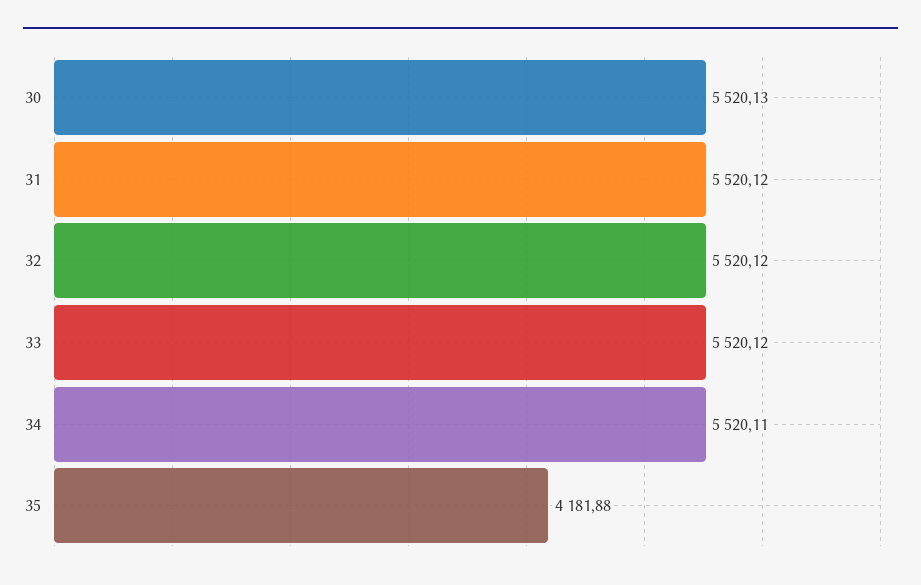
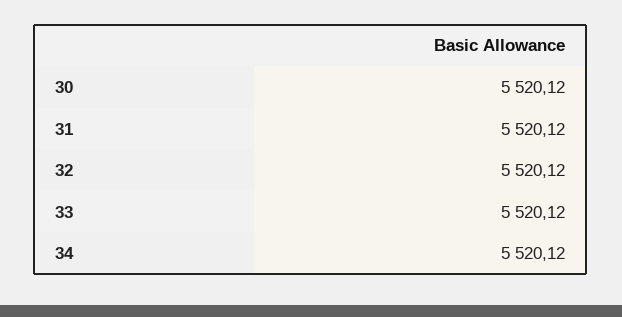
  {
-   "30": 5520.13,
+   "30": 5520.12,
    "31": 5520.12,
    "32": 5520.12,
    "33": 5520.12,
-   "34": 5520.11,
+   "34": 5520.12
-   "35": 4181.88
  }

